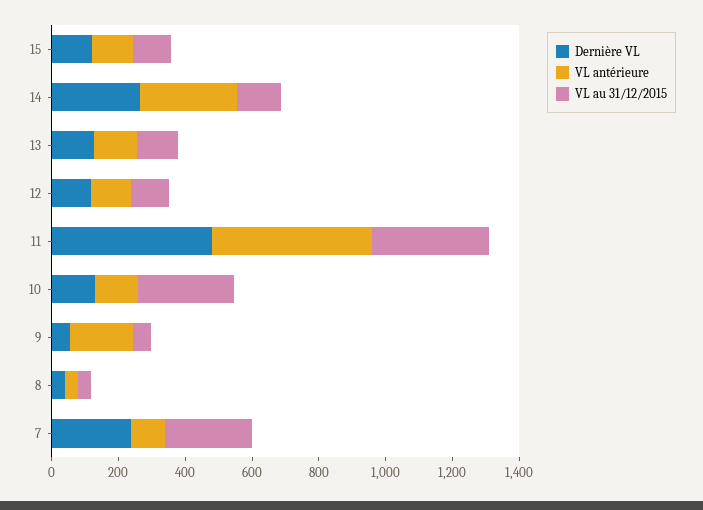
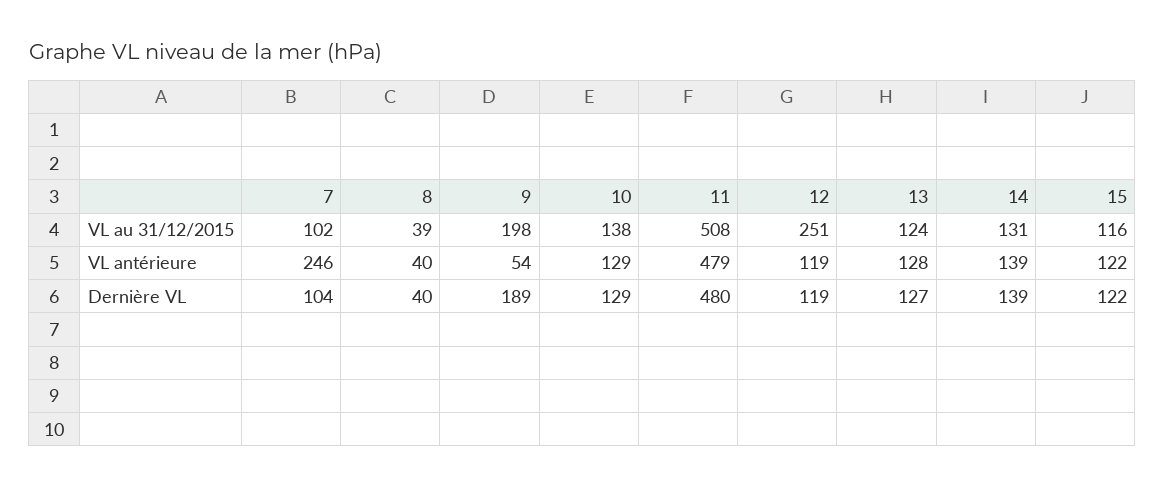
  {
    "Dernière VL": {
      "15": 122,
-     "14": 250,
+     "14": 139,
      "13": 127,
      "12": 119,
      "11": 480,
      "10": 129,
-     "9": 50,
+     "9": 189,
      "8": 40,
-     "7": 250
+     "7": 104
    },
    "VL antérieure": {
      "15": 122,
-     "14": 300,
+     "14": 139,
      "13": 128,
      "12": 119,
      "11": 479,
      "10": 129,
-     "9": 200,
+     "9": 54,
      "8": 40,
-     "7": 100
+     "7": 246
    },
    "VL au 31/12/2015": {
      "15": 116,
      "14": 131,
      "13": 124,
-     "12": 100,
+     "12": 251,
-     "11": 350,
+     "11": 508,
-     "10": 300,
+     "10": 138,
-     "9": 50,
+     "9": 198,
      "8": 39,
-     "7": 250
+     "7": 102
    }
  }

